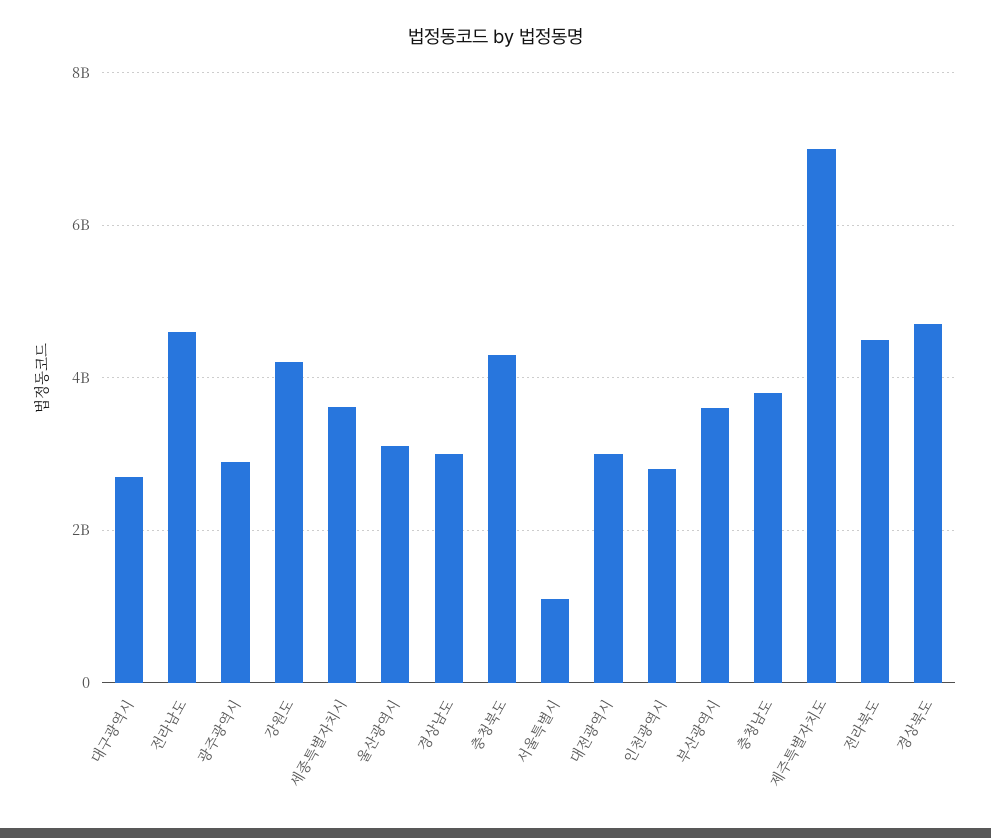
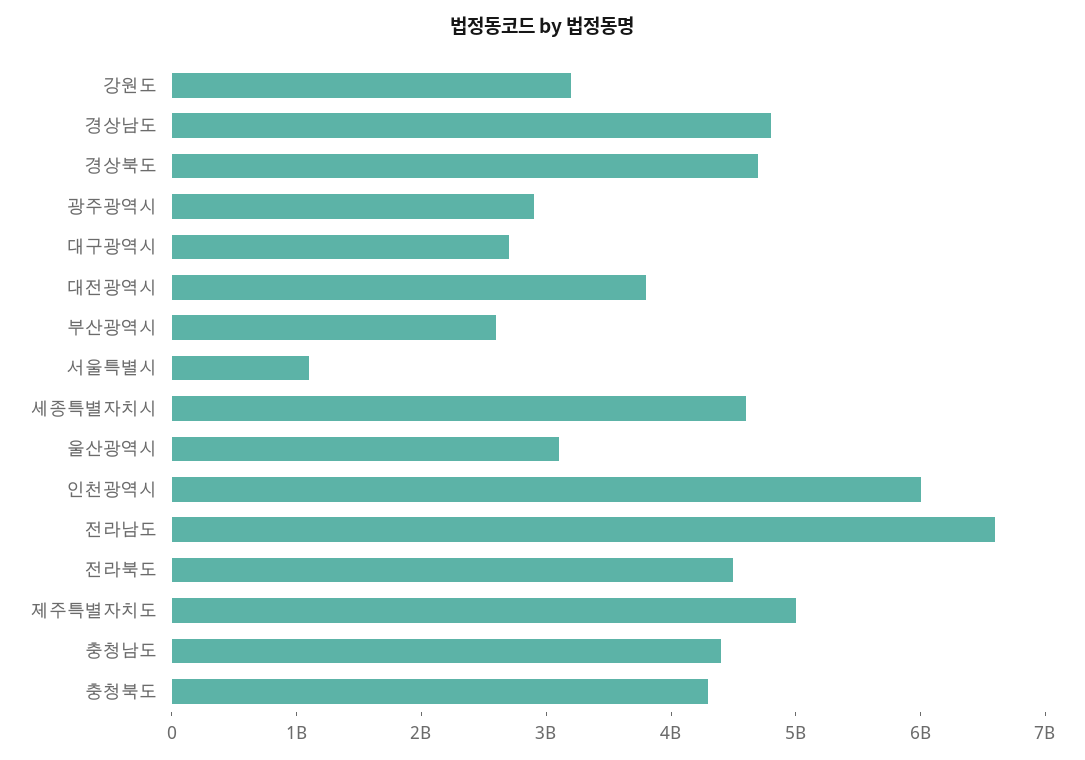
  {
    "대구광역시": 2800000000,
-   "전라남도": 4600000000,
+   "전라남도": 6600000000,
    "광주광역시": 3000000000,
-   "강원도": 4200000000,
+   "강원도": 3200000000,
-   "세종특별자치시": 3600000000,
+   "세종특별자치시": 4600000000,
    "울산광역시": 3200000000,
-   "경상남도": 3000000000,
+   "경상남도": 4800000000,
    "충청북도": 4400000000,
    "서울특별시": 1200000000,
-   "대전광역시": 3000000000,
+   "대전광역시": 3800000000,
-   "인천광역시": 2800000000,
+   "인천광역시": 6000000000,
-   "부산광역시": 3600000000,
+   "부산광역시": 2600000000,
-   "충청남도": 3800000000,
+   "충청남도": 4400000000,
-   "제주특별자치도": 7000000000,
+   "제주특별자치도": 5000000000,
    "전라북도": 4600000000,
    "경상북도": 4800000000
  }

